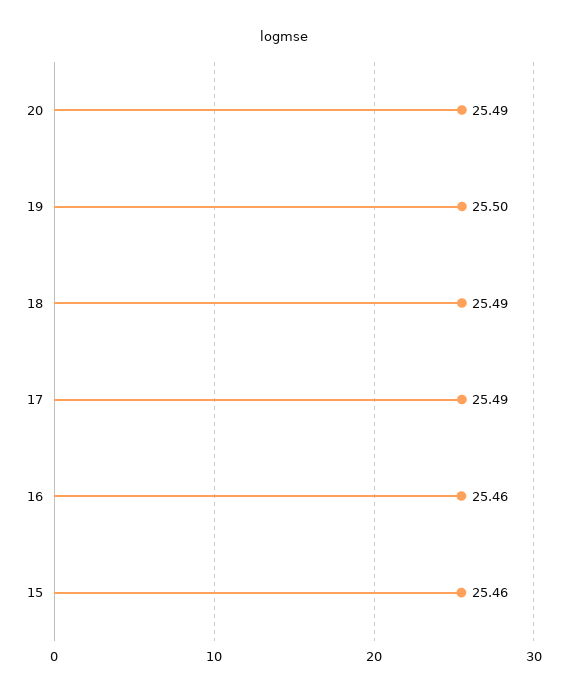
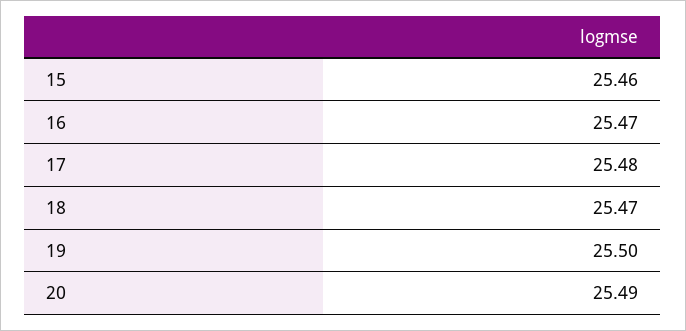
  {
    "20": 25.49,
    "19": 25.5,
-   "18": 25.49,
+   "18": 25.47,
-   "17": 25.49,
+   "17": 25.48,
-   "16": 25.46,
+   "16": 25.47,
    "15": 25.46
  }

